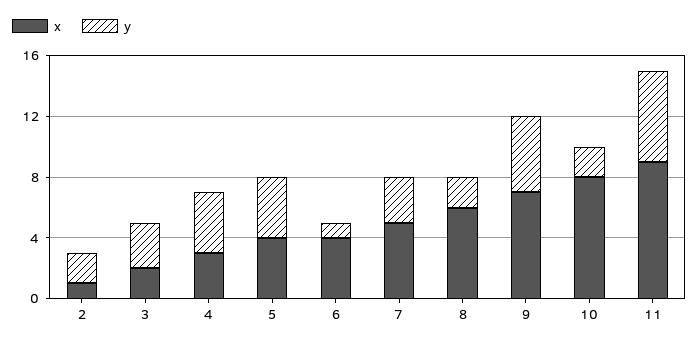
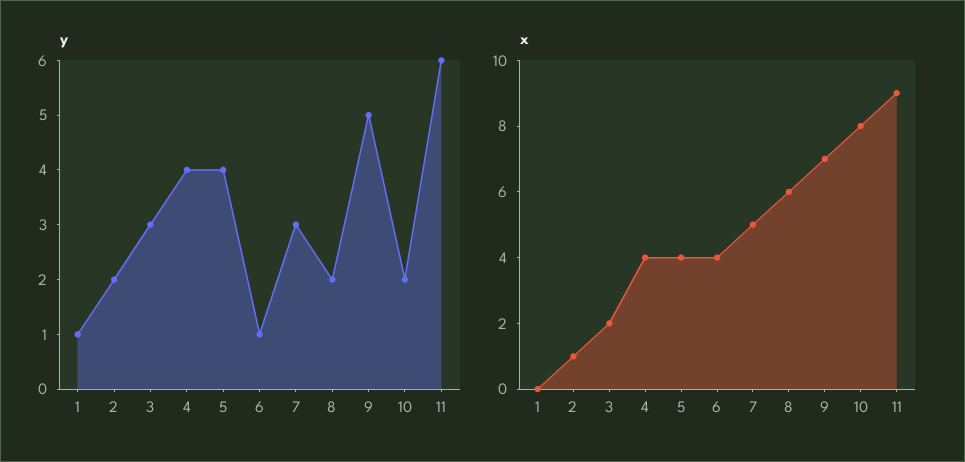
  {
    "x": {
      "2": 1,
      "3": 2,
-     "4": 3,
+     "4": 4,
      "5": 4,
      "6": 4,
      "7": 5,
      "8": 6,
      "9": 7,
      "10": 8,
-     "11": 9
+     "11": 9,
+     "1": 0
    },
    "y": {
      "2": 2,
      "3": 3,
      "4": 4,
      "5": 4,
      "6": 1,
      "7": 3,
      "8": 2,
      "9": 5,
      "10": 2,
-     "11": 6
+     "11": 6,
+     "1": 1
    }
  }

